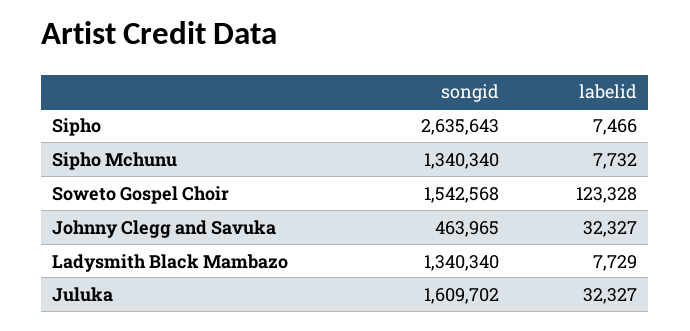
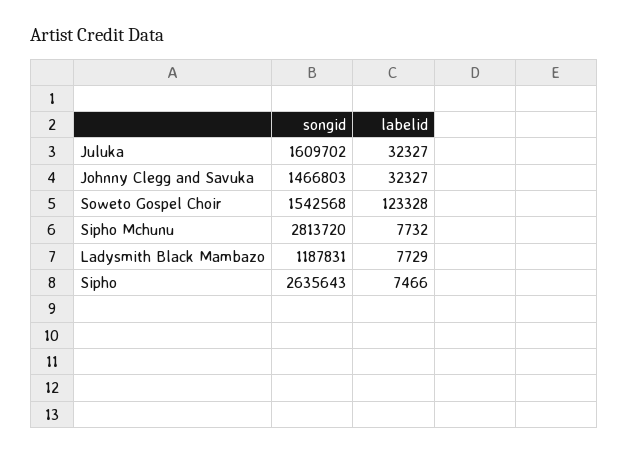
  {
    "songid": {
      "Sipho": 2635643,
-     "Sipho Mchunu": 1340340,
+     "Sipho Mchunu": 2813720,
      "Soweto Gospel Choir": 1542568,
-     "Johnny Clegg and Savuka": 463965,
+     "Johnny Clegg and Savuka": 1466803,
-     "Ladysmith Black Mambazo": 1340340,
+     "Ladysmith Black Mambazo": 1187831,
      "Juluka": 1609702
    },
    "labelid": {
      "Sipho": 7466,
      "Sipho Mchunu": 7732,
      "Soweto Gospel Choir": 123328,
      "Johnny Clegg and Savuka": 32327,
      "Ladysmith Black Mambazo": 7729,
      "Juluka": 32327
    }
  }

